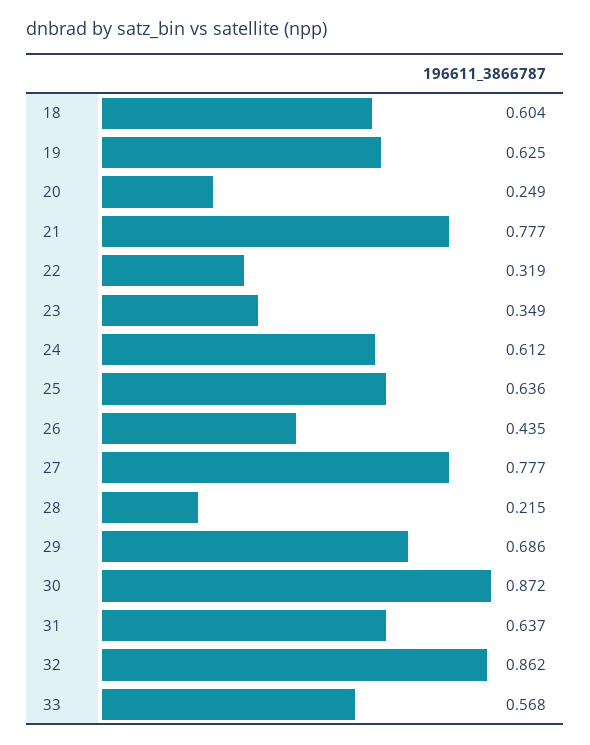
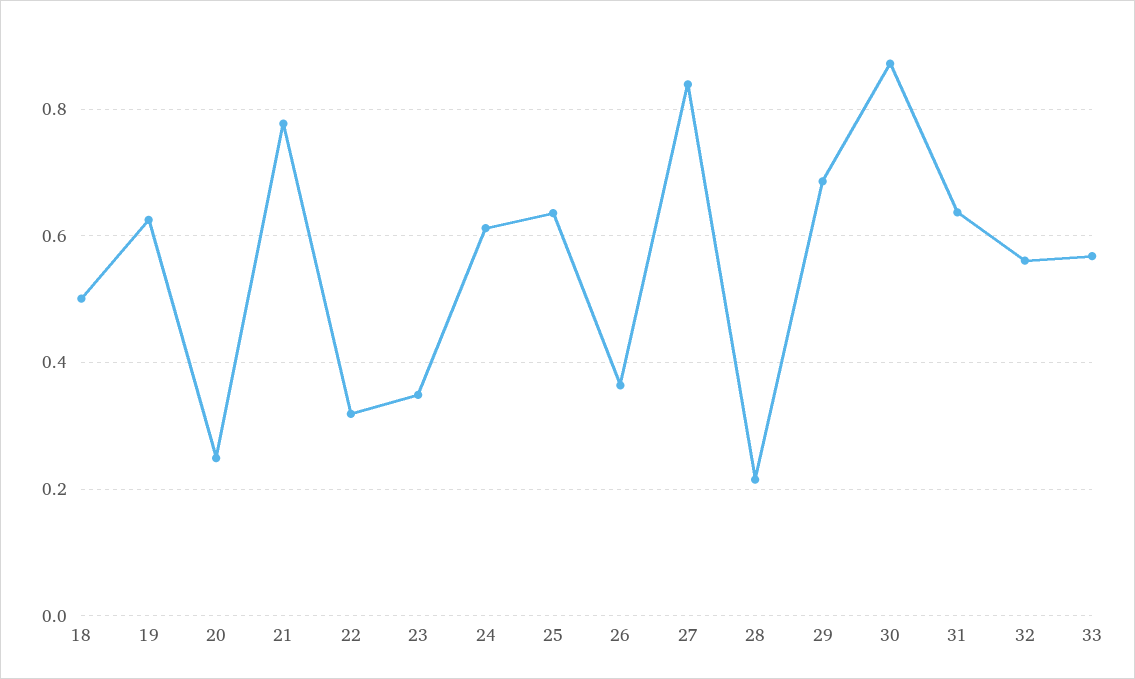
  {
-   "18": 0.604,
+   "18": 0.5,
    "19": 0.625,
    "20": 0.249,
    "21": 0.777,
    "22": 0.319,
    "23": 0.349,
    "24": 0.612,
    "25": 0.636,
-   "26": 0.435,
+   "26": 0.36,
-   "27": 0.777,
+   "27": 0.84,
    "28": 0.215,
    "29": 0.686,
    "30": 0.872,
    "31": 0.637,
-   "32": 0.862,
+   "32": 0.56,
    "33": 0.568
  }

